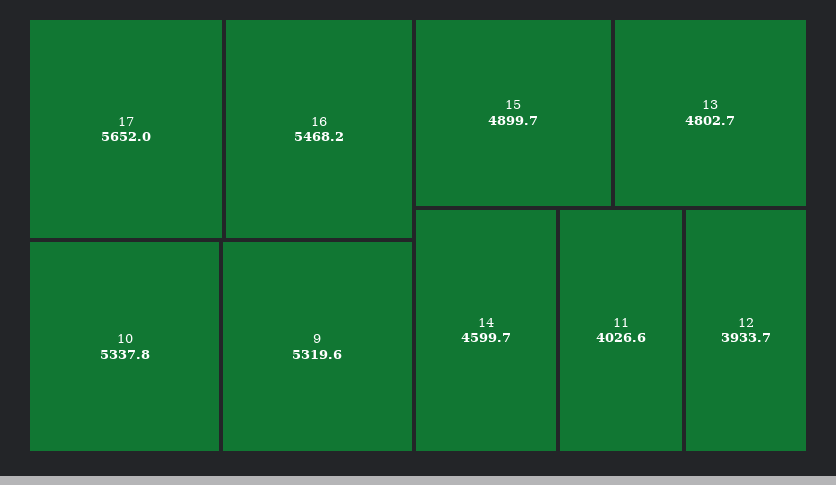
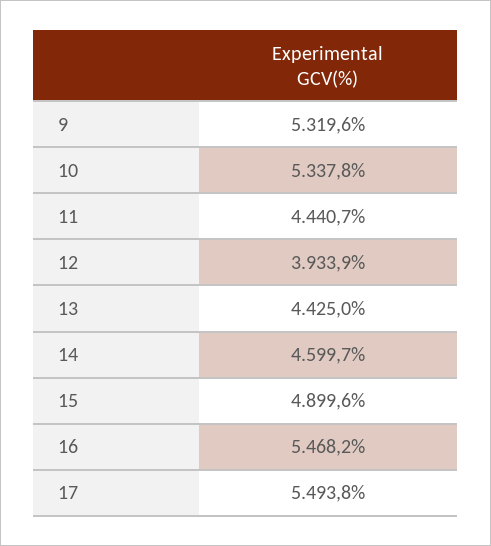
  {
-   "17": 5652,
+   "17": 5493.8,
    "16": 5468.2,
    "10": 5337.8,
    "9": 5319.6,
-   "15": 4899.7,
+   "15": 4899.6,
-   "13": 4802.7,
+   "13": 4425,
    "14": 4599.7,
-   "11": 4026.6,
+   "11": 4440.7,
-   "12": 3933.7
+   "12": 3933.9
  }

